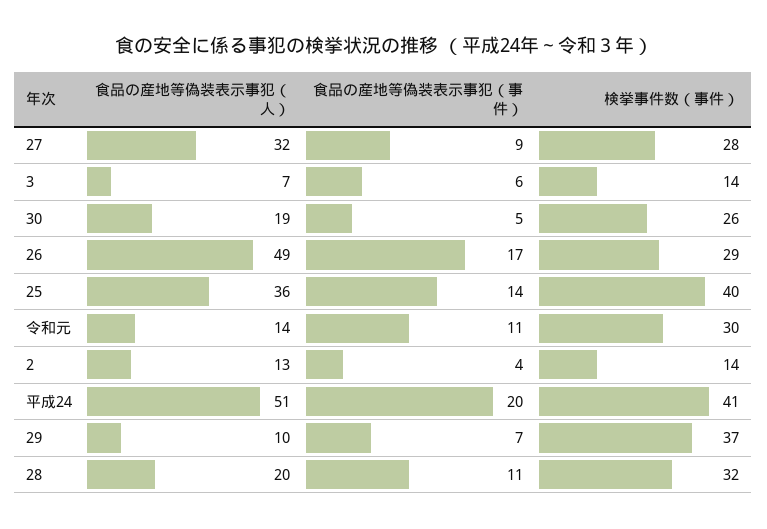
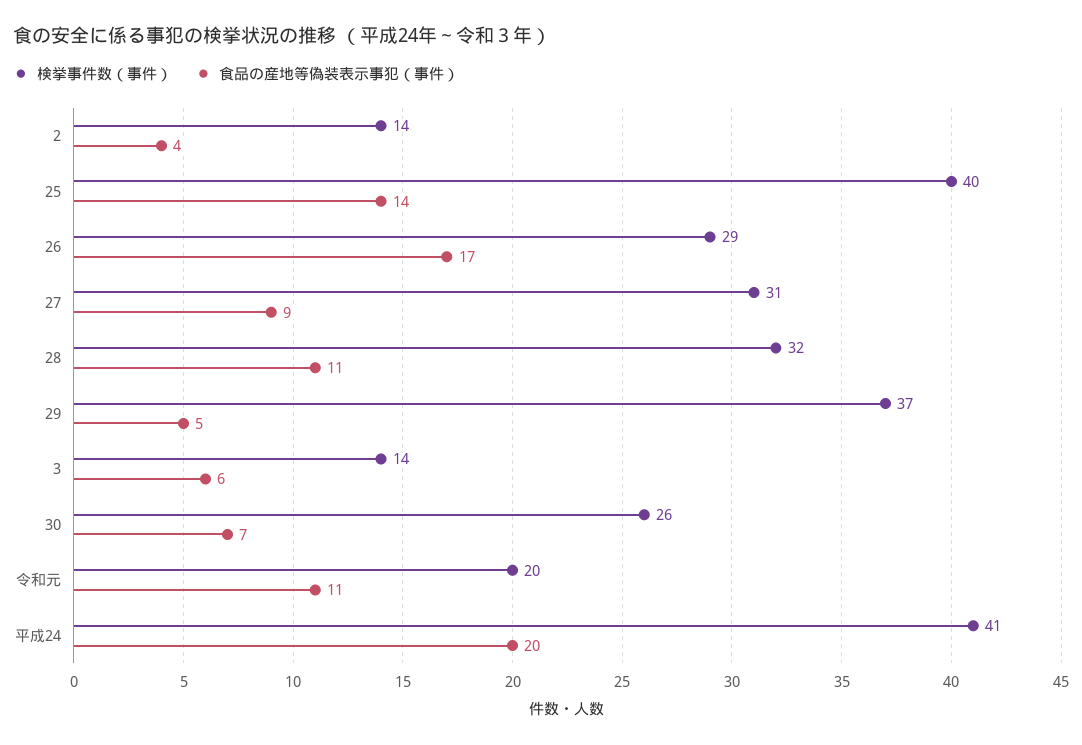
  {
-   "食品の産地等偽装表示事犯（人）": {
-     "27": 32,
-     "3": 7,
-     "30": 19,
-     "26": 49,
-     "25": 36,
-     "令和元": 14,
-     "2": 13,
-     "平成24": 51,
-     "29": 10,
-     "28": 20
-   },
    "食品の産地等偽装表示事犯（事件）": {
      "27": 9,
      "3": 6,
-     "30": 5,
+     "30": 7,
      "26": 17,
      "25": 14,
      "令和元": 11,
      "2": 4,
      "平成24": 20,
-     "29": 7,
+     "29": 5,
      "28": 11
    },
    "検挙事件数（事件）": {
-     "27": 28,
+     "27": 31,
      "3": 14,
      "30": 26,
      "26": 29,
      "25": 40,
-     "令和元": 30,
+     "令和元": 20,
      "2": 14,
      "平成24": 41,
      "29": 37,
      "28": 32
    }
  }

